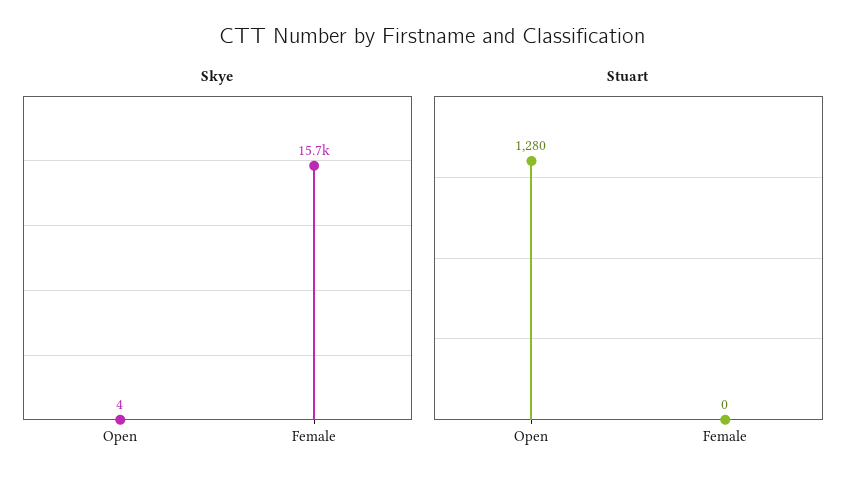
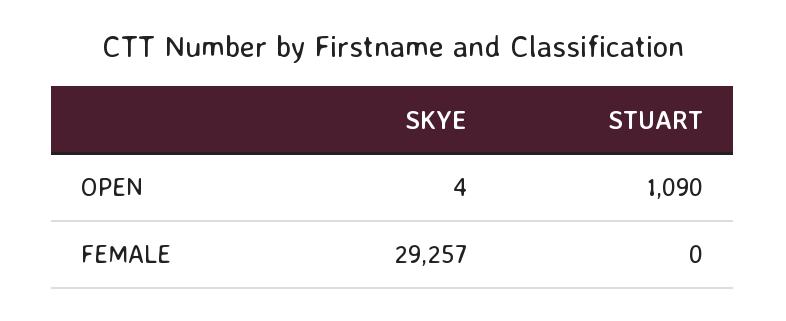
  {
    "Skye": {
      "Open": 4,
-     "Female": 15700
+     "Female": 29257
    },
    "Stuart": {
-     "Open": 1280,
+     "Open": 1090,
      "Female": 0
    }
  }

